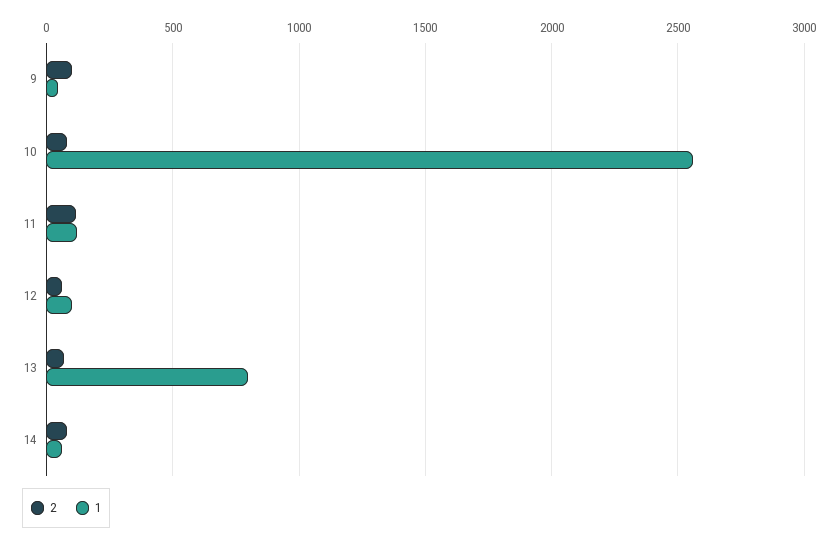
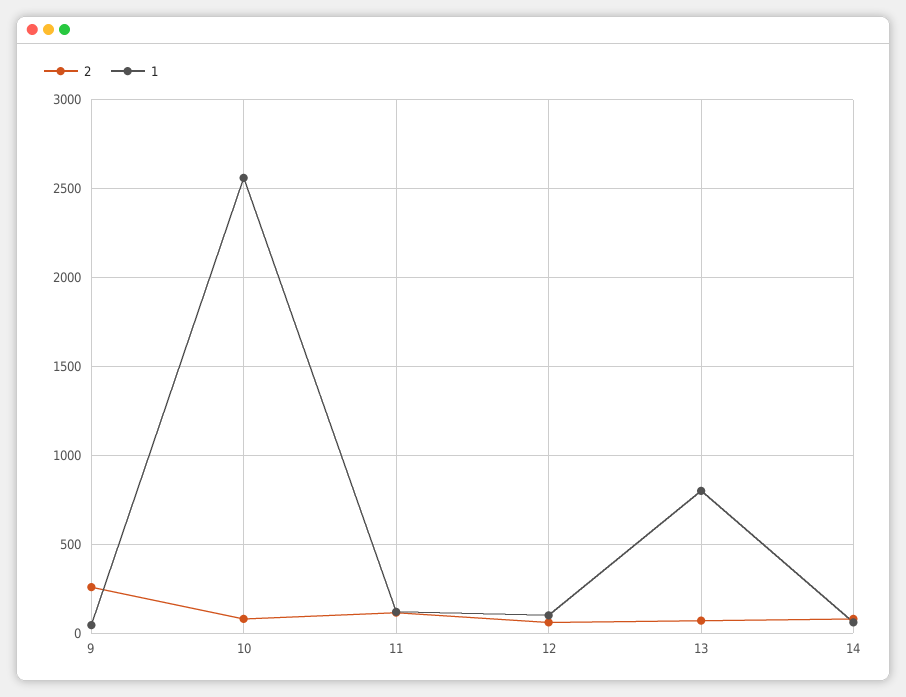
  {
    "2": {
-     "9": 100,
+     "9": 250,
      "10": 100,
      "11": 100,
      "12": 50,
      "13": 50,
      "14": 100
    },
    "1": {
      "9": 50,
      "10": 2550,
      "11": 100,
      "12": 100,
      "13": 800,
      "14": 50
    }
  }

